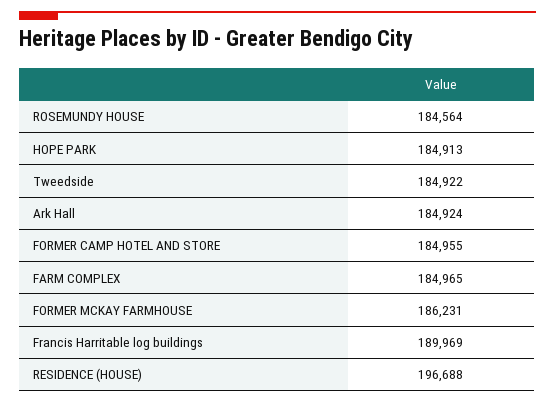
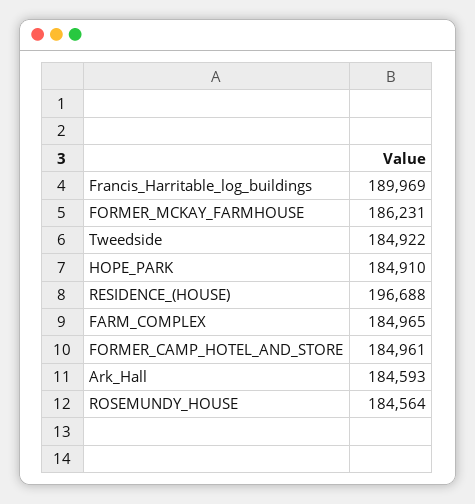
  {
    "ROSEMUNDY HOUSE": 184564,
-   "HOPE PARK": 184913,
+   "HOPE PARK": 184910,
    "Tweedside": 184922,
-   "Ark Hall": 184924,
+   "Ark Hall": 184593,
-   "FORMER CAMP HOTEL AND STORE": 184955,
+   "FORMER CAMP HOTEL AND STORE": 184961,
    "FARM COMPLEX": 184965,
    "FORMER MCKAY FARMHOUSE": 186231,
    "Francis Harritable log buildings": 189969,
    "RESIDENCE (HOUSE)": 196688
  }

